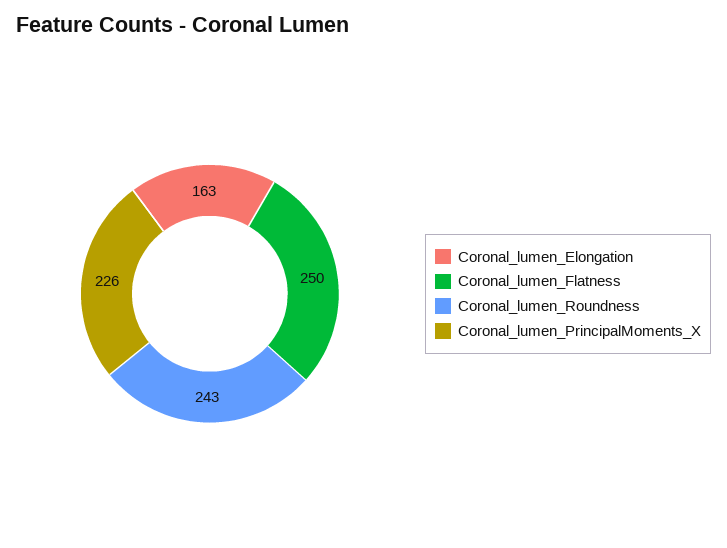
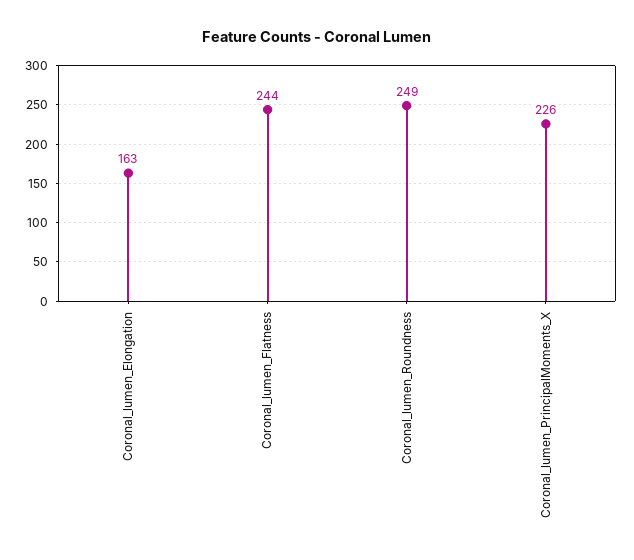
  {
    "Coronal_lumen_Elongation": 163,
-   "Coronal_lumen_Flatness": 250,
+   "Coronal_lumen_Flatness": 244,
-   "Coronal_lumen_Roundness": 243,
+   "Coronal_lumen_Roundness": 249,
    "Coronal_lumen_PrincipalMoments_X": 226
  }

